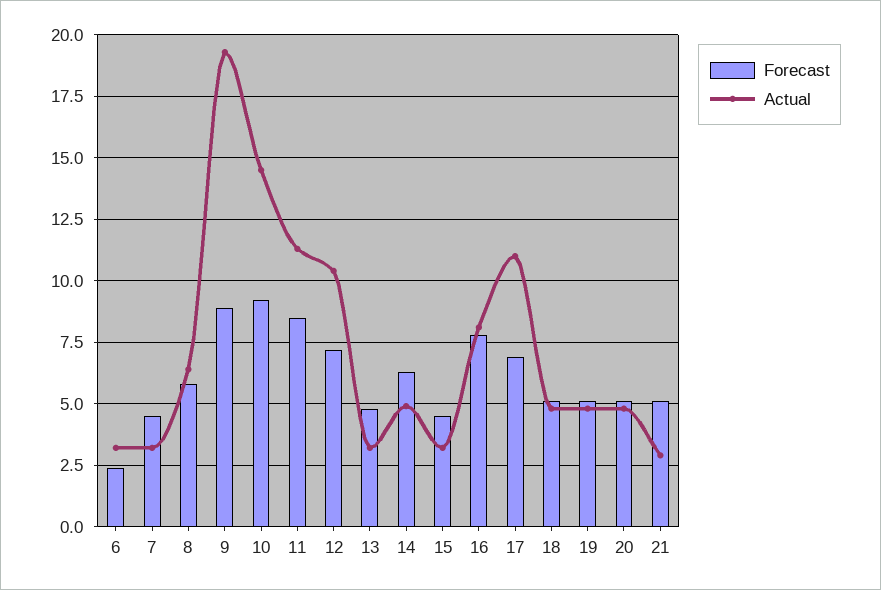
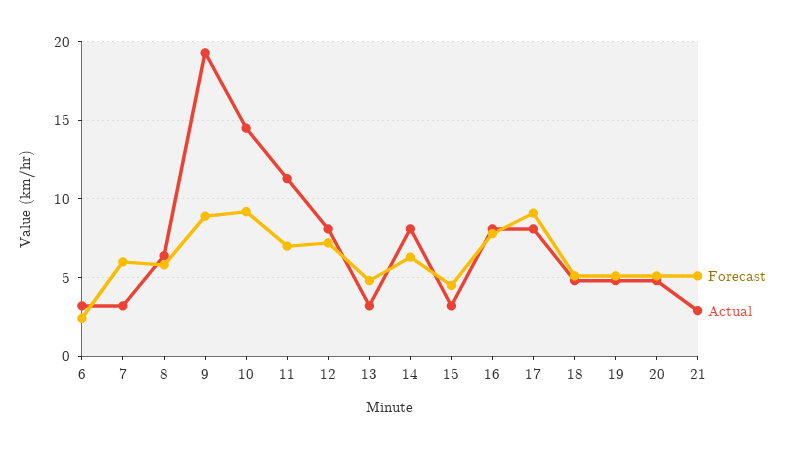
  {
    "Forecast": {
      "6": 2.5,
-     "7": 4.5,
+     "7": 6,
      "8": 6,
      "9": 9,
      "10": 9,
-     "11": 8.5,
+     "11": 7,
      "12": 7,
      "13": 5,
      "14": 6.5,
      "15": 4.5,
      "16": 8,
-     "17": 7,
+     "17": 9,
      "18": 5,
      "19": 5,
      "20": 5,
      "21": 5
    },
    "Actual": {
      "6": 3,
      "7": 3,
      "8": 6.5,
      "9": 19.5,
      "10": 14.5,
      "11": 11.5,
-     "12": 10.5,
+     "12": 8,
      "13": 3,
-     "14": 5,
+     "14": 8,
      "15": 3,
      "16": 8,
-     "17": 11,
+     "17": 8,
      "18": 5,
      "19": 5,
      "20": 5,
      "21": 3
    }
  }

